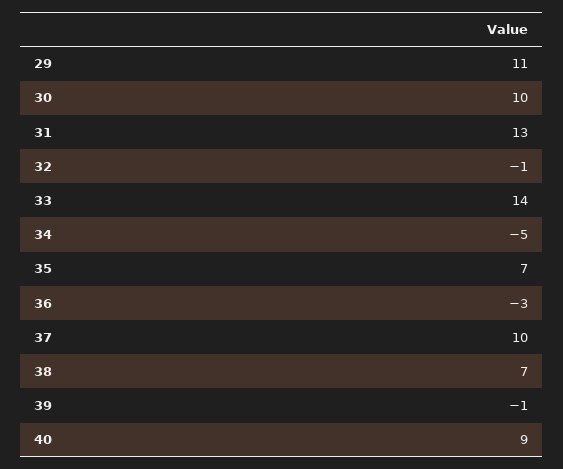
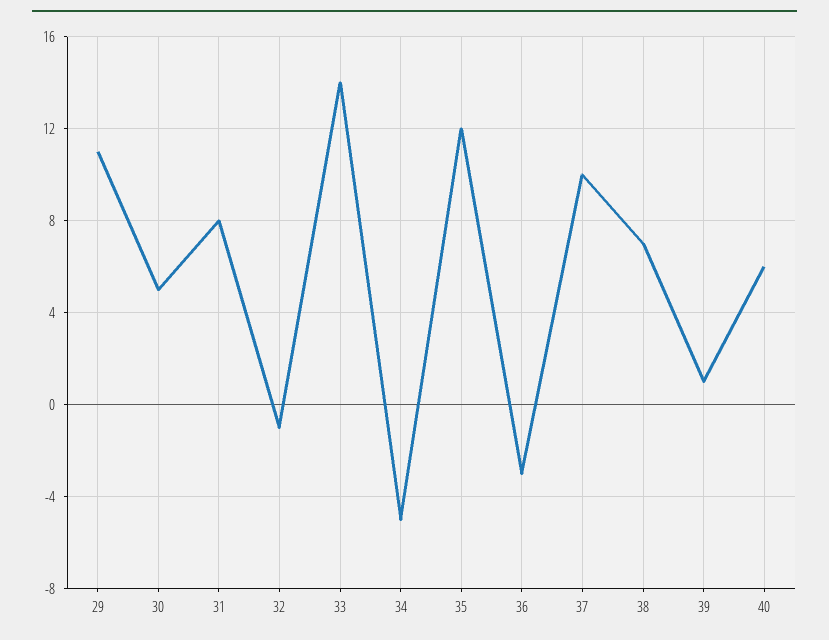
  {
    "29": 11,
-   "30": 10,
+   "30": 5,
-   "31": 13,
+   "31": 8,
    "32": -1,
    "33": 14,
    "34": -5,
-   "35": 7,
+   "35": 12,
    "36": -3,
    "37": 10,
    "38": 7,
-   "39": -1,
+   "39": 1,
-   "40": 9
+   "40": 6
  }

